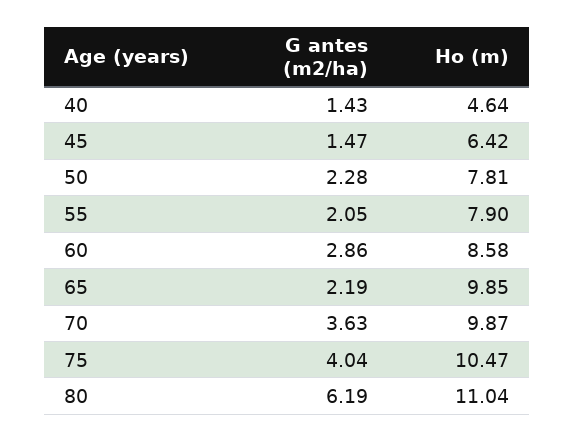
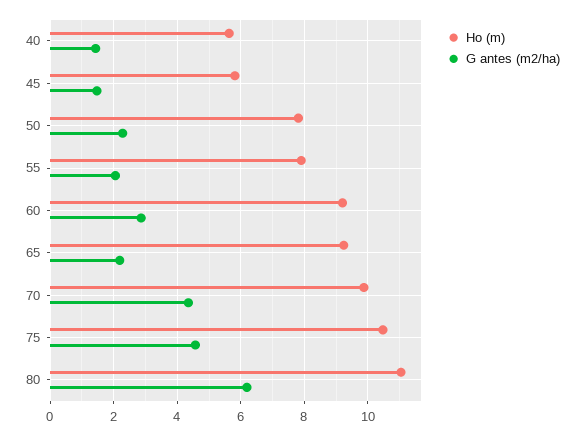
  {
    "G antes (m2/ha)": {
      "40": 1.43,
      "45": 1.47,
      "50": 2.28,
      "55": 2.05,
      "60": 2.86,
      "65": 2.19,
-     "70": 3.63,
+     "70": 4.4,
-     "75": 4.04,
+     "75": 4.6,
      "80": 6.19
    },
    "Ho (m)": {
-     "40": 4.64,
+     "40": 5.6,
-     "45": 6.42,
+     "45": 5.8,
      "50": 7.81,
      "55": 7.9,
-     "60": 8.58,
+     "60": 9.2,
-     "65": 9.85,
+     "65": 9.2,
      "70": 9.87,
      "75": 10.47,
      "80": 11.04
    }
  }

